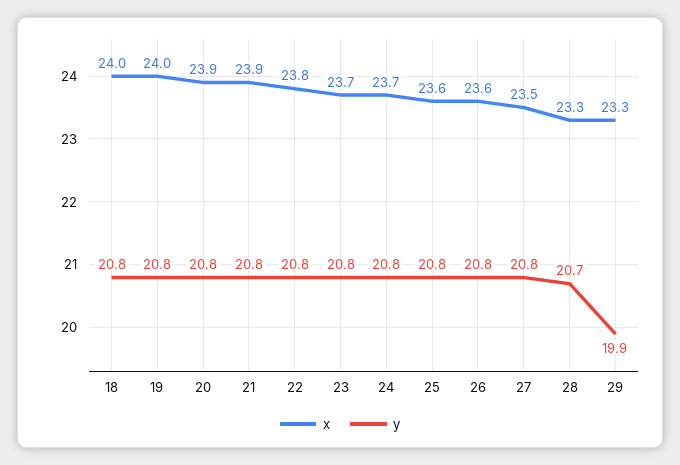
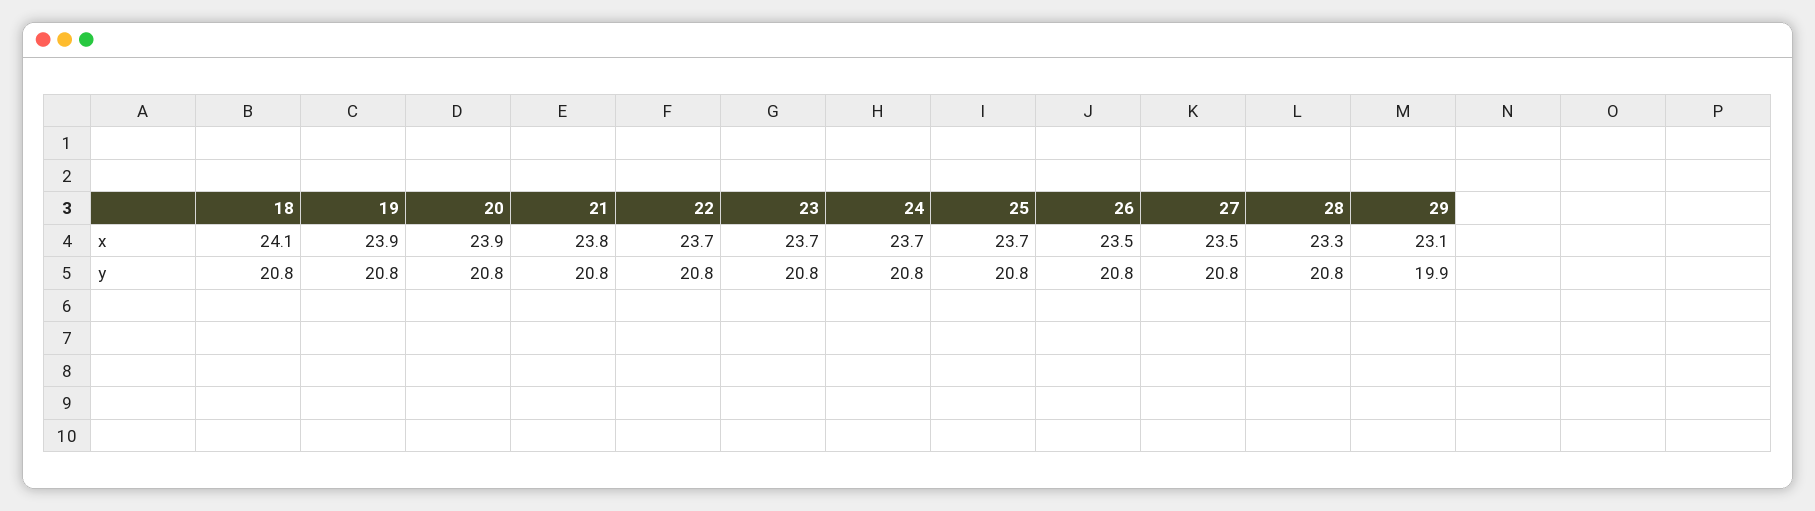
  {
    "x": {
-     "18": 24,
+     "18": 24.1,
-     "19": 24,
+     "19": 23.9,
      "20": 23.9,
-     "21": 23.9,
+     "21": 23.8,
-     "22": 23.8,
+     "22": 23.7,
      "23": 23.7,
      "24": 23.7,
-     "25": 23.6,
+     "25": 23.7,
-     "26": 23.6,
+     "26": 23.5,
      "27": 23.5,
      "28": 23.3,
-     "29": 23.3
+     "29": 23.1
    },
    "y": {
      "18": 20.8,
      "19": 20.8,
      "20": 20.8,
      "21": 20.8,
      "22": 20.8,
      "23": 20.8,
      "24": 20.8,
      "25": 20.8,
      "26": 20.8,
      "27": 20.8,
-     "28": 20.7,
+     "28": 20.8,
      "29": 19.9
    }
  }

